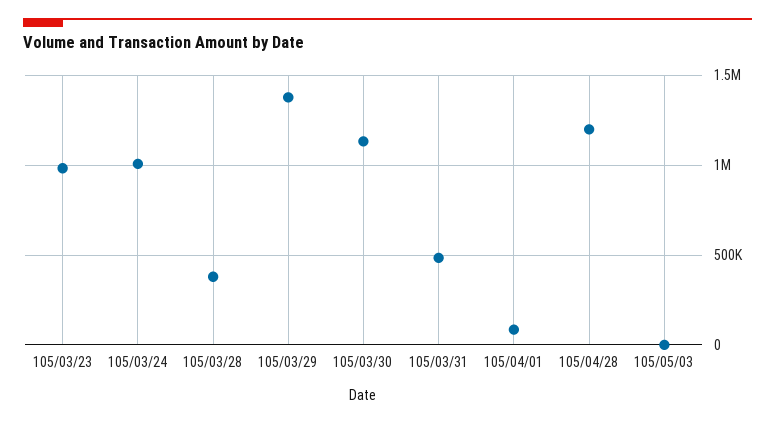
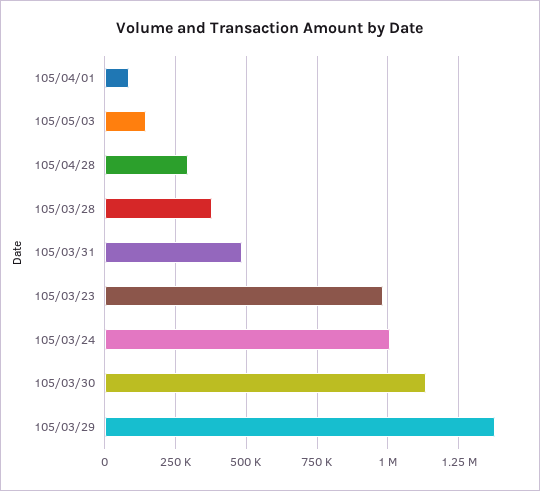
  {
    "105/03/23": 975000,
    "105/03/24": 1000000,
    "105/03/28": 375000,
    "105/03/29": 1375000,
    "105/03/30": 1125000,
    "105/03/31": 475000,
    "105/04/01": 75000,
-   "105/04/28": 1200000,
+   "105/04/28": 300000,
-   "105/05/03": 0
+   "105/05/03": 150000
  }

